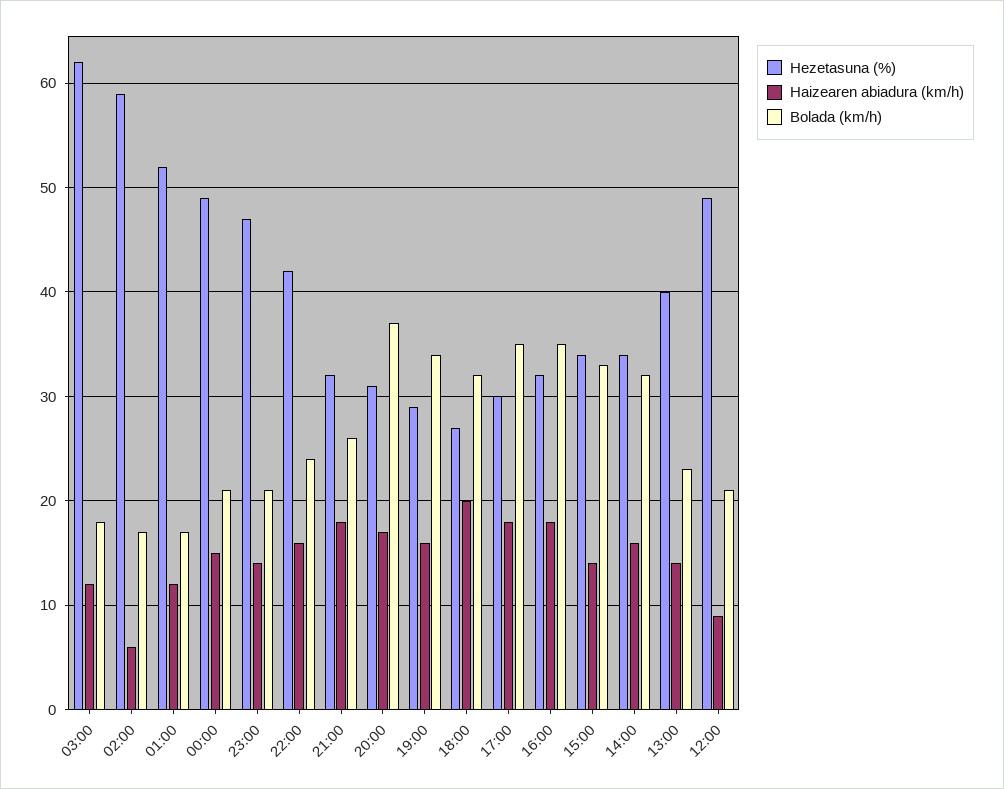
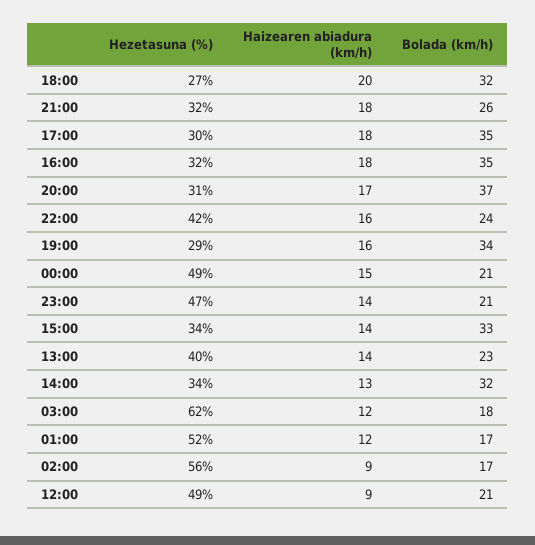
  {
    "Hezetasuna (%)": {
      "03:00": 62,
-     "02:00": 59,
+     "02:00": 56,
      "01:00": 52,
      "00:00": 49,
      "23:00": 47,
      "22:00": 42,
      "21:00": 32,
      "20:00": 31,
      "19:00": 29,
      "18:00": 27,
      "17:00": 30,
      "16:00": 32,
      "15:00": 34,
      "14:00": 34,
      "13:00": 40,
      "12:00": 49
    },
    "Haizearen abiadura (km/h)": {
      "03:00": 12,
-     "02:00": 6,
+     "02:00": 9,
      "01:00": 12,
      "00:00": 15,
      "23:00": 14,
      "22:00": 16,
      "21:00": 18,
      "20:00": 17,
      "19:00": 16,
      "18:00": 20,
      "17:00": 18,
      "16:00": 18,
      "15:00": 14,
-     "14:00": 16,
+     "14:00": 13,
      "13:00": 14,
      "12:00": 9
    },
    "Bolada (km/h)": {
      "03:00": 18,
      "02:00": 17,
      "01:00": 17,
      "00:00": 21,
      "23:00": 21,
      "22:00": 24,
      "21:00": 26,
      "20:00": 37,
      "19:00": 34,
      "18:00": 32,
      "17:00": 35,
      "16:00": 35,
      "15:00": 33,
      "14:00": 32,
      "13:00": 23,
      "12:00": 21
    }
  }

